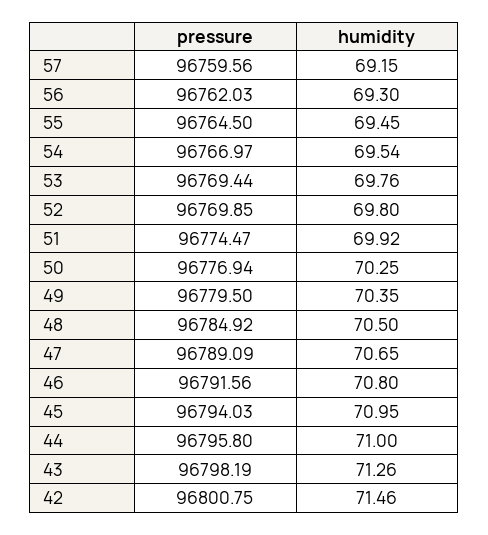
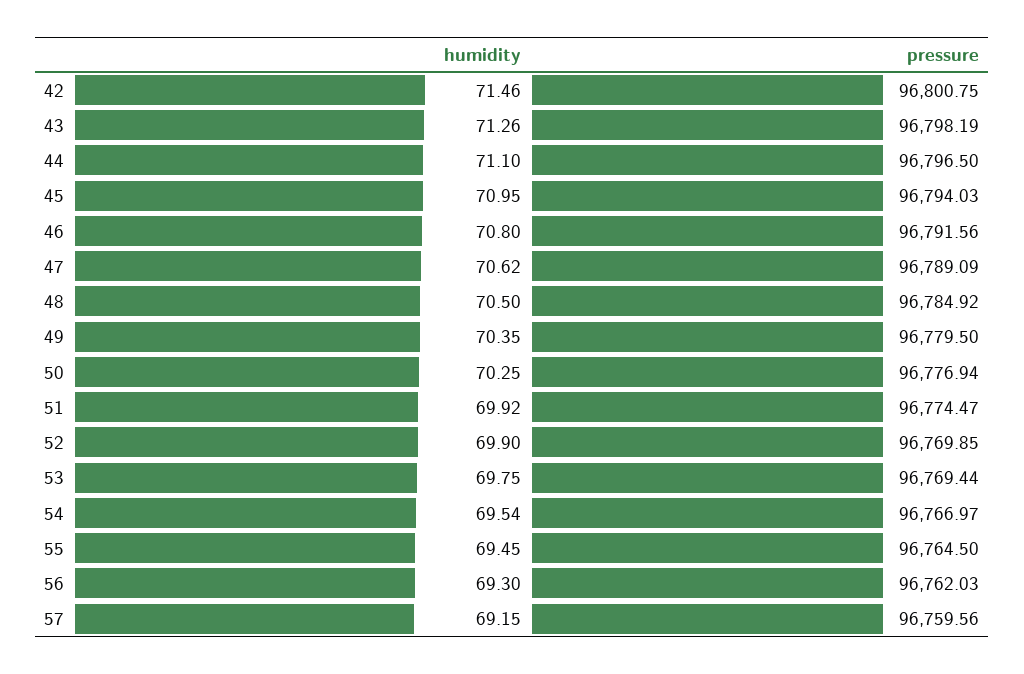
  {
    "pressure": {
      "57": 96759.56,
      "56": 96762.03,
      "55": 96764.5,
      "54": 96766.97,
      "53": 96769.44,
      "52": 96769.85,
      "51": 96774.47,
      "50": 96776.94,
      "49": 96779.5,
      "48": 96784.92,
      "47": 96789.09,
      "46": 96791.56,
      "45": 96794.03,
-     "44": 96795.8,
+     "44": 96796.5,
      "43": 96798.19,
      "42": 96800.75
    },
    "humidity": {
      "57": 69.15,
      "56": 69.3,
      "55": 69.45,
      "54": 69.54,
-     "53": 69.76,
+     "53": 69.75,
-     "52": 69.8,
+     "52": 69.9,
      "51": 69.92,
      "50": 70.25,
      "49": 70.35,
      "48": 70.5,
-     "47": 70.65,
+     "47": 70.62,
      "46": 70.8,
      "45": 70.95,
-     "44": 71,
+     "44": 71.1,
      "43": 71.26,
      "42": 71.46
    }
  }

